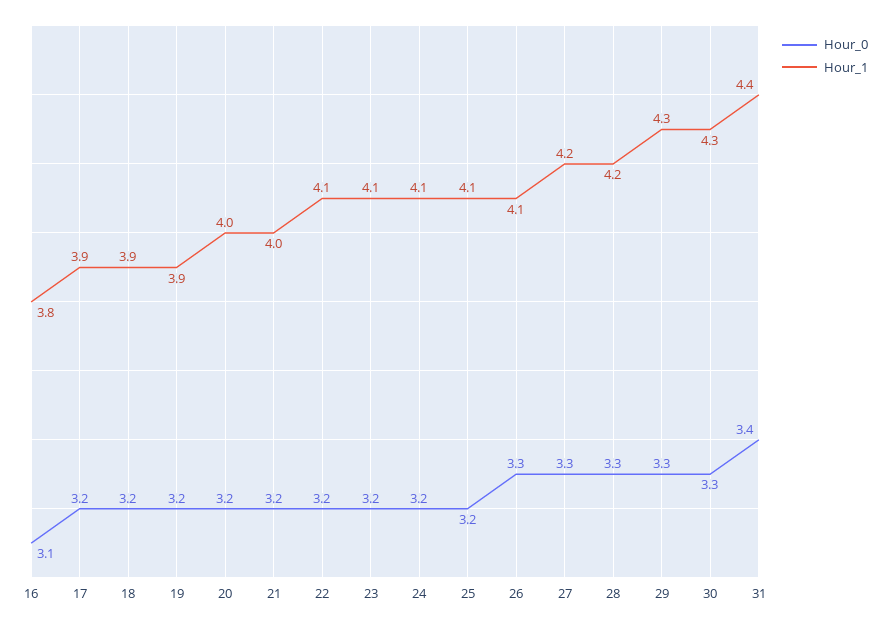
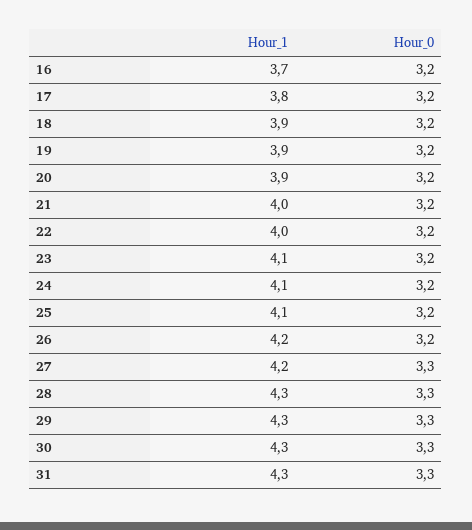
  {
    "Hour_0": {
-     "16": 3.1,
+     "16": 3.2,
      "17": 3.2,
      "18": 3.2,
      "19": 3.2,
      "20": 3.2,
      "21": 3.2,
      "22": 3.2,
      "23": 3.2,
      "24": 3.2,
      "25": 3.2,
-     "26": 3.3,
+     "26": 3.2,
      "27": 3.3,
      "28": 3.3,
      "29": 3.3,
      "30": 3.3,
-     "31": 3.4
+     "31": 3.3
    },
    "Hour_1": {
-     "16": 3.8,
+     "16": 3.7,
-     "17": 3.9,
+     "17": 3.8,
      "18": 3.9,
      "19": 3.9,
-     "20": 4,
+     "20": 3.9,
      "21": 4,
-     "22": 4.1,
+     "22": 4,
      "23": 4.1,
      "24": 4.1,
      "25": 4.1,
-     "26": 4.1,
+     "26": 4.2,
      "27": 4.2,
-     "28": 4.2,
+     "28": 4.3,
      "29": 4.3,
      "30": 4.3,
-     "31": 4.4
+     "31": 4.3
    }
  }

